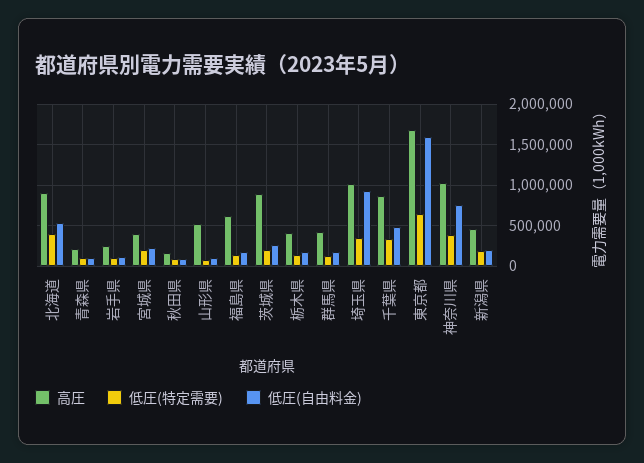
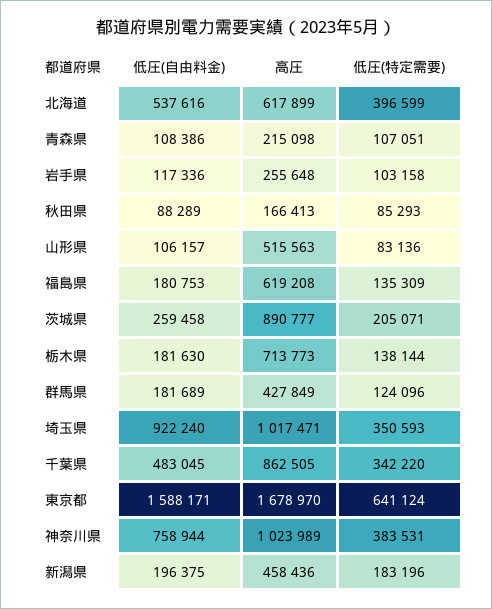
  {
    "高圧": {
-     "北海道": 900000,
+     "北海道": 617899,
      "青森県": 215098,
      "岩手県": 255648,
-     "宮城県": 400000,
      "秋田県": 166413,
      "山形県": 515563,
      "福島県": 619208,
      "茨城県": 890777,
-     "栃木県": 400000,
+     "栃木県": 713773,
      "群馬県": 427849,
      "埼玉県": 1017471,
      "千葉県": 862505,
      "東京都": 1678970,
      "神奈川県": 1023989,
      "新潟県": 458436
    },
    "低圧(特定需要)": {
      "北海道": 396599,
      "青森県": 107051,
      "岩手県": 103158,
-     "宮城県": 200000,
      "秋田県": 85293,
      "山形県": 83136,
      "福島県": 135309,
      "茨城県": 205071,
      "栃木県": 138144,
      "群馬県": 124096,
      "埼玉県": 350593,
      "千葉県": 342220,
      "東京都": 641124,
      "神奈川県": 383531,
      "新潟県": 183196
    },
    "低圧(自由料金)": {
      "北海道": 537616,
      "青森県": 108386,
      "岩手県": 117336,
-     "宮城県": 200000,
      "秋田県": 88289,
      "山形県": 106157,
      "福島県": 180753,
      "茨城県": 259458,
      "栃木県": 181630,
      "群馬県": 181689,
      "埼玉県": 922240,
      "千葉県": 483045,
      "東京都": 1588171,
      "神奈川県": 758944,
      "新潟県": 196375
    }
  }

